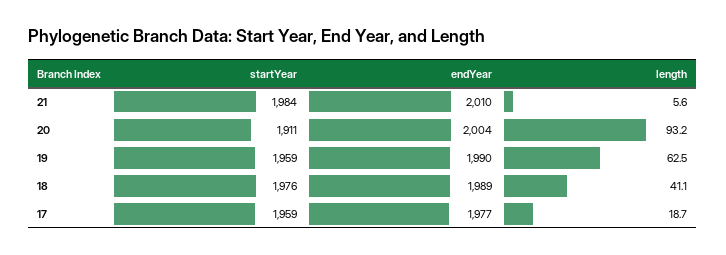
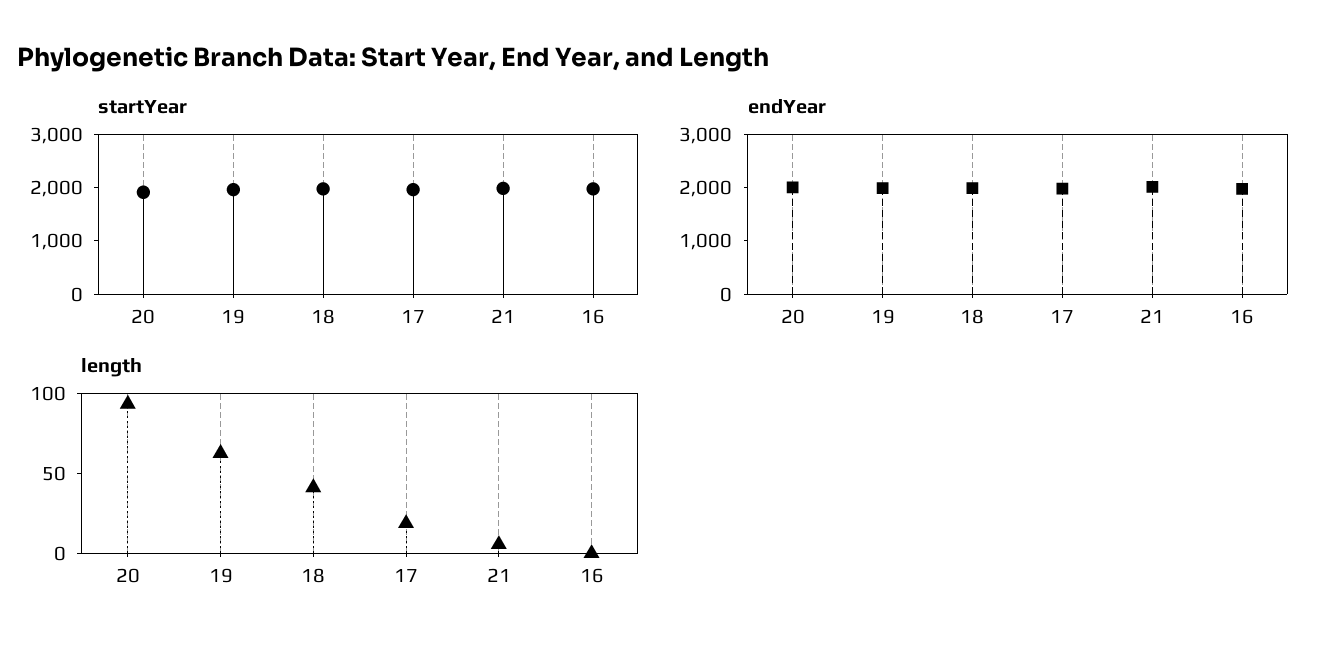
  {
    "startYear": {
      "21": 1984,
      "20": 1911,
      "19": 1959,
      "18": 1976,
-     "17": 1959
+     "17": 1959,
+     "16": 2000
    },
    "endYear": {
      "21": 2010,
      "20": 2004,
      "19": 1990,
      "18": 1989,
-     "17": 1977
+     "17": 1977,
+     "16": 2000
    },
    "length": {
      "21": 5.6,
      "20": 93.2,
      "19": 62.5,
      "18": 41.1,
-     "17": 18.7
+     "17": 18.7,
+     "16": 0
    }
  }

